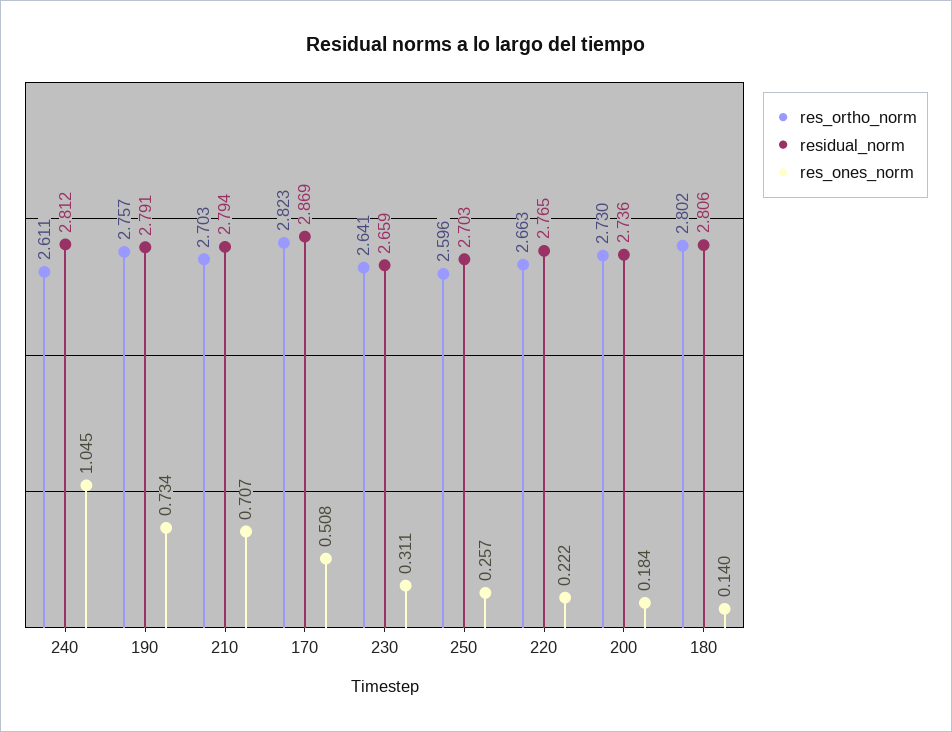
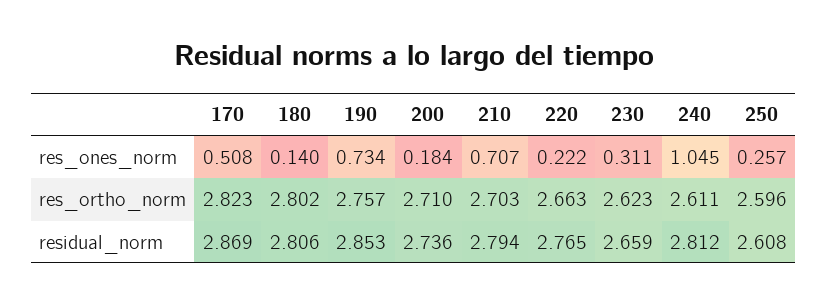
  {
    "res_ortho_norm": {
      "240": 2.611,
      "190": 2.757,
      "210": 2.703,
      "170": 2.823,
-     "230": 2.641,
+     "230": 2.623,
      "250": 2.596,
      "220": 2.663,
-     "200": 2.73,
+     "200": 2.71,
      "180": 2.802
    },
    "residual_norm": {
      "240": 2.812,
-     "190": 2.791,
+     "190": 2.853,
      "210": 2.794,
      "170": 2.869,
      "230": 2.659,
-     "250": 2.703,
+     "250": 2.608,
      "220": 2.765,
      "200": 2.736,
      "180": 2.806
    },
    "res_ones_norm": {
      "240": 1.045,
      "190": 0.734,
      "210": 0.707,
      "170": 0.508,
      "230": 0.311,
      "250": 0.257,
      "220": 0.222,
      "200": 0.184,
      "180": 0.14
    }
  }

